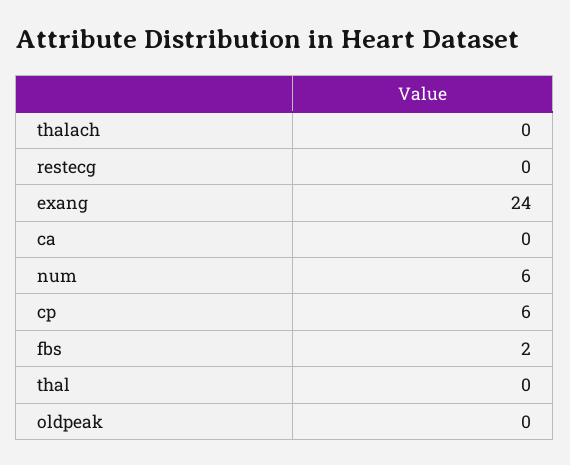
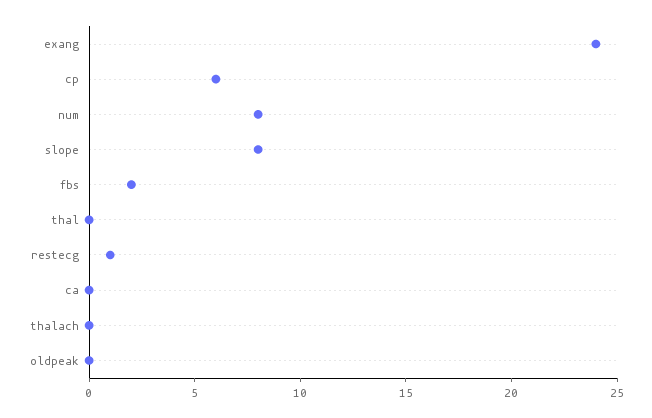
  {
    "thalach": 0,
-   "restecg": 0,
+   "restecg": 1,
    "exang": 24,
    "ca": 0,
-   "num": 6,
+   "num": 8,
    "cp": 6,
    "fbs": 2,
    "thal": 0,
-   "oldpeak": 0
+   "oldpeak": 0,
+   "slope": 8
  }

